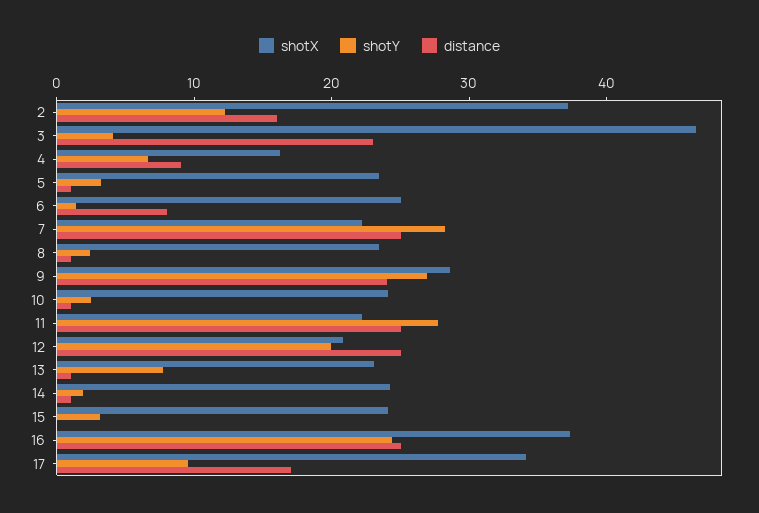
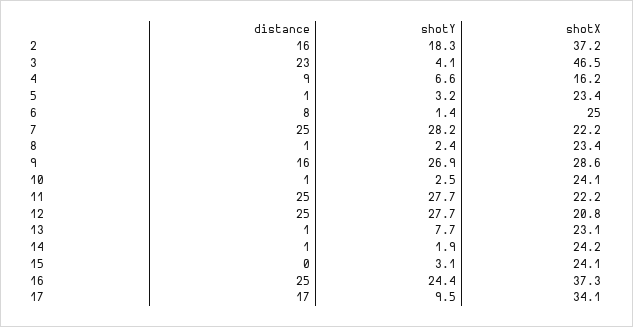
  {
    "shotX": {
      "2": 37.2,
      "3": 46.5,
      "4": 16.2,
      "5": 23.4,
      "6": 25,
      "7": 22.2,
      "8": 23.4,
      "9": 28.6,
      "10": 24.1,
      "11": 22.2,
      "12": 20.8,
      "13": 23.1,
      "14": 24.2,
      "15": 24.1,
      "16": 37.3,
      "17": 34.1
    },
    "shotY": {
-     "2": 12,
+     "2": 18.3,
      "3": 4.1,
      "4": 6.6,
      "5": 3.2,
      "6": 1.4,
      "7": 28.2,
      "8": 2.4,
      "9": 26.9,
      "10": 2.5,
      "11": 27.7,
-     "12": 20,
+     "12": 27.7,
      "13": 7.7,
      "14": 1.9,
      "15": 3.1,
      "16": 24.4,
      "17": 9.5
    },
    "distance": {
      "2": 16,
      "3": 23,
      "4": 9,
      "5": 1,
      "6": 8,
      "7": 25,
      "8": 1,
-     "9": 24,
+     "9": 16,
      "10": 1,
      "11": 25,
      "12": 25,
      "13": 1,
      "14": 1,
      "15": 0,
      "16": 25,
      "17": 17
    }
  }

